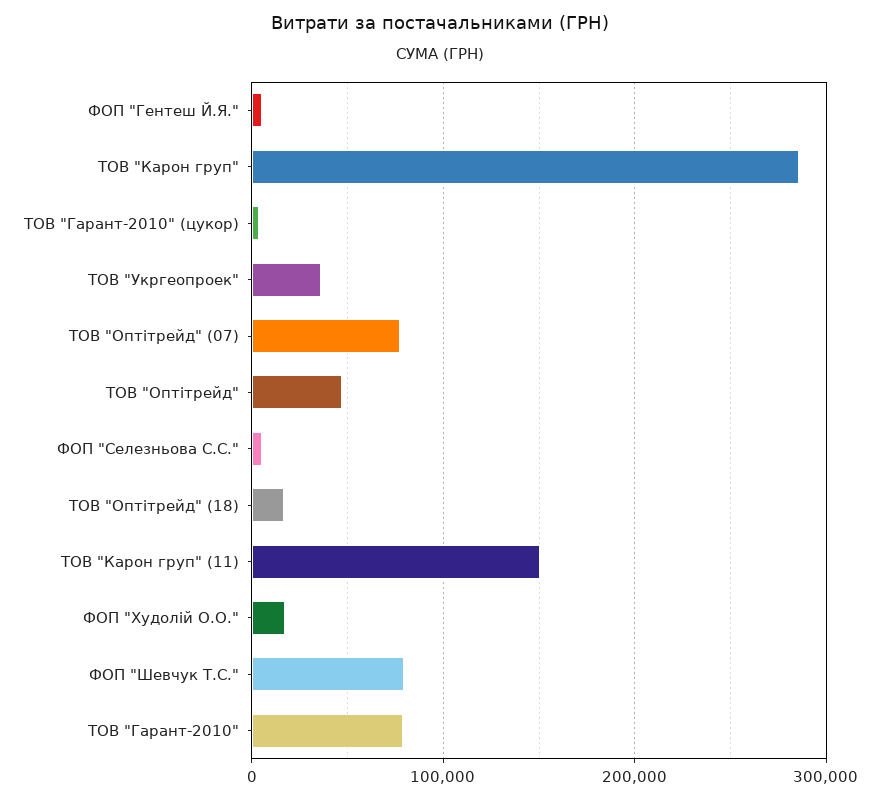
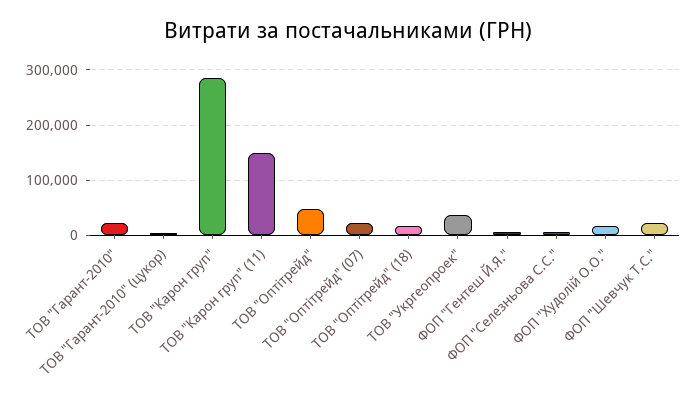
  {
    "ФОП \"Гентеш Й.Я.\"": 10000,
    "ТОВ \"Карон груп\"": 290000,
    "ТОВ \"Гарант-2010\" (цукор)": 0,
    "ТОВ \"Укргеопроек\"": 40000,
-   "ТОВ \"Оптітрейд\" (07)": 80000,
+   "ТОВ \"Оптітрейд\" (07)": 20000,
    "ТОВ \"Оптітрейд\"": 50000,
    "ФОП \"Селезньова С.С.\"": 10000,
    "ТОВ \"Оптітрейд\" (18)": 20000,
    "ТОВ \"Карон груп\" (11)": 150000,
    "ФОП \"Худолій О.О.\"": 20000,
-   "ФОП \"Шевчук Т.С.\"": 80000,
+   "ФОП \"Шевчук Т.С.\"": 20000,
-   "ТОВ \"Гарант-2010\"": 80000
+   "ТОВ \"Гарант-2010\"": 20000
  }

